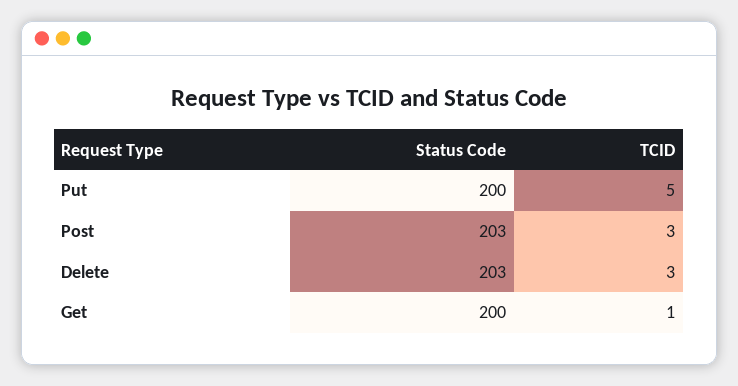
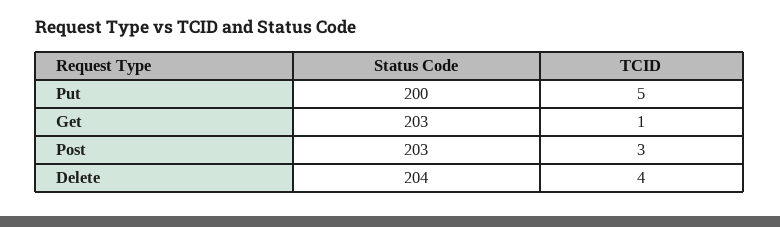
  {
    "Status Code": {
      "Put": 200,
      "Post": 203,
-     "Delete": 203,
+     "Delete": 204,
-     "Get": 200
+     "Get": 203
    },
    "TCID": {
      "Put": 5,
      "Post": 3,
-     "Delete": 3,
+     "Delete": 4,
      "Get": 1
    }
  }

